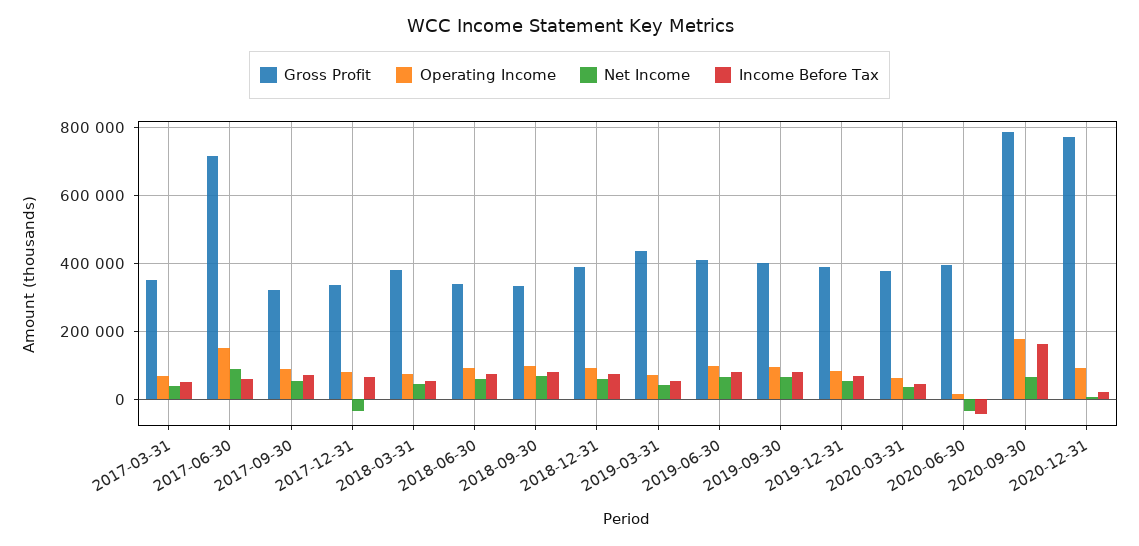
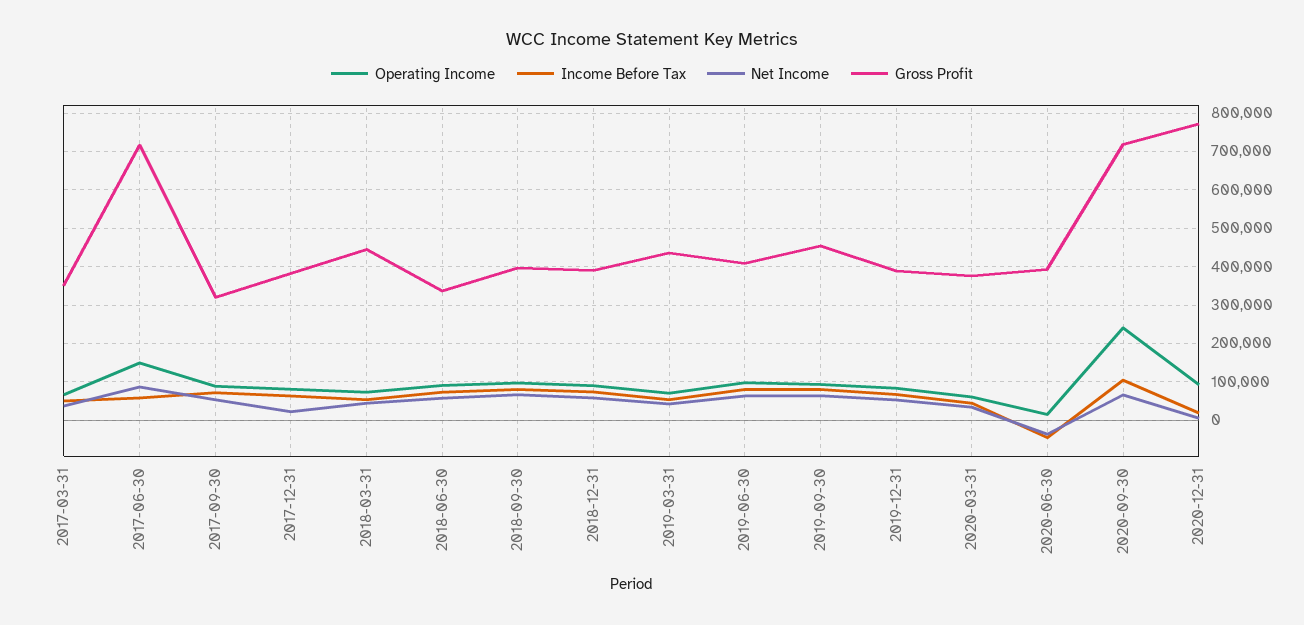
  {
    "Gross Profit": {
      "2017-03-31": 360000,
      "2017-06-30": 720000,
      "2017-09-30": 320000,
-     "2017-12-31": 340000,
+     "2017-12-31": 380000,
-     "2018-03-31": 380000,
+     "2018-03-31": 440000,
      "2018-06-30": 340000,
-     "2018-09-30": 340000,
+     "2018-09-30": 400000,
      "2018-12-31": 400000,
      "2019-03-31": 440000,
      "2019-06-30": 400000,
-     "2019-09-30": 400000,
+     "2019-09-30": 460000,
      "2019-12-31": 380000,
      "2020-03-31": 380000,
      "2020-06-30": 400000,
-     "2020-09-30": 780000,
+     "2020-09-30": 720000,
      "2020-12-31": 780000
    },
    "Operating Income": {
      "2017-03-31": 60000,
      "2017-06-30": 140000,
      "2017-09-30": 80000,
      "2017-12-31": 80000,
      "2018-03-31": 80000,
      "2018-06-30": 100000,
      "2018-09-30": 100000,
      "2018-12-31": 100000,
      "2019-03-31": 80000,
      "2019-06-30": 100000,
      "2019-09-30": 100000,
      "2019-12-31": 80000,
      "2020-03-31": 60000,
      "2020-06-30": 20000,
-     "2020-09-30": 180000,
+     "2020-09-30": 240000,
      "2020-12-31": 100000
    },
    "Net Income": {
      "2017-03-31": 40000,
      "2017-06-30": 80000,
      "2017-09-30": 60000,
-     "2017-12-31": -40000,
+     "2017-12-31": 20000,
      "2018-03-31": 40000,
      "2018-06-30": 60000,
      "2018-09-30": 60000,
      "2018-12-31": 60000,
      "2019-03-31": 40000,
      "2019-06-30": 60000,
      "2019-09-30": 60000,
      "2019-12-31": 60000,
      "2020-03-31": 40000,
      "2020-06-30": -40000,
      "2020-09-30": 60000,
      "2020-12-31": 0
    },
    "Income Before Tax": {
      "2017-03-31": 60000,
      "2017-06-30": 60000,
      "2017-09-30": 80000,
      "2017-12-31": 60000,
      "2018-03-31": 60000,
      "2018-06-30": 80000,
      "2018-09-30": 80000,
      "2018-12-31": 80000,
      "2019-03-31": 60000,
      "2019-06-30": 80000,
      "2019-09-30": 80000,
      "2019-12-31": 60000,
      "2020-03-31": 40000,
      "2020-06-30": -40000,
-     "2020-09-30": 160000,
+     "2020-09-30": 100000,
      "2020-12-31": 20000
    }
  }

